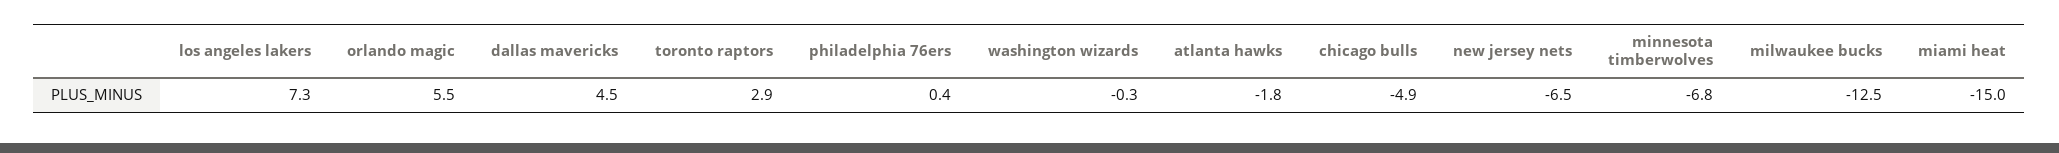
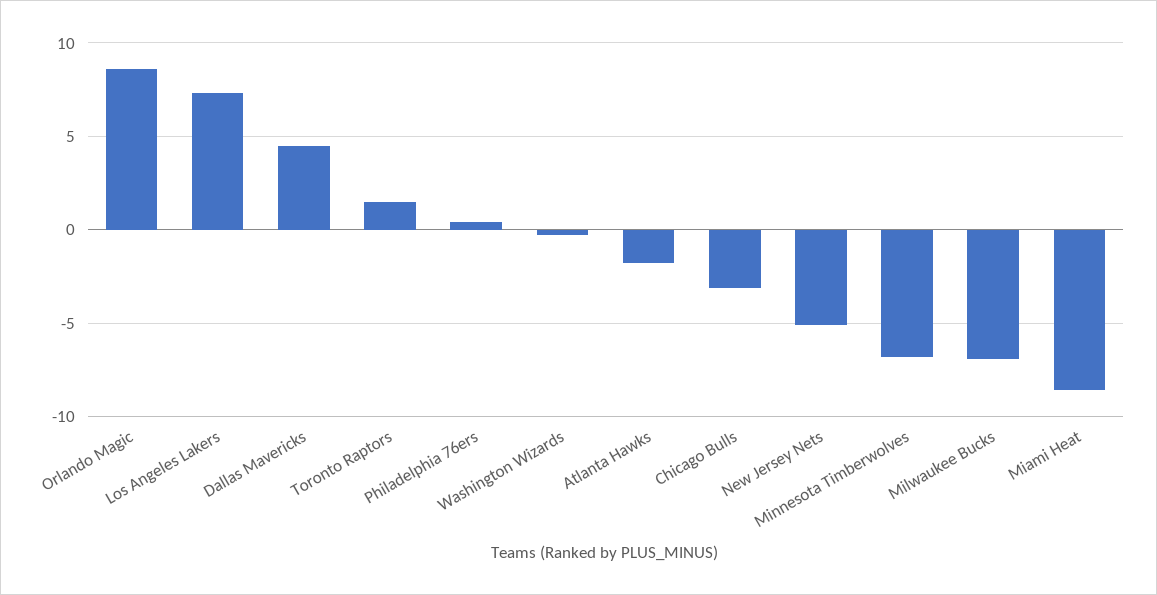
  {
    "los angeles lakers": 7.3,
-   "orlando magic": 5.5,
+   "orlando magic": 8.5,
    "dallas mavericks": 4.5,
-   "toronto raptors": 2.9,
+   "toronto raptors": 1.5,
    "philadelphia 76ers": 0.4,
    "washington wizards": -0.3,
    "atlanta hawks": -1.8,
-   "chicago bulls": -4.9,
+   "chicago bulls": -3,
-   "new jersey nets": -6.5,
+   "new jersey nets": -5,
    "minnesota timberwolves": -6.8,
-   "milwaukee bucks": -12.5,
+   "milwaukee bucks": -7,
-   "miami heat": -15
+   "miami heat": -8.5
  }

